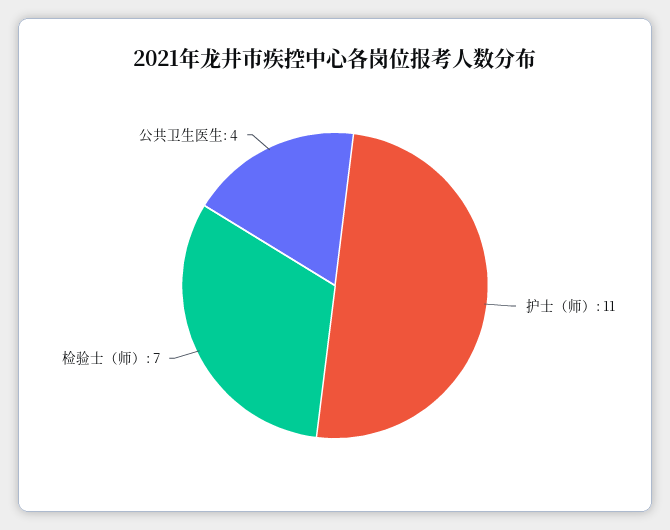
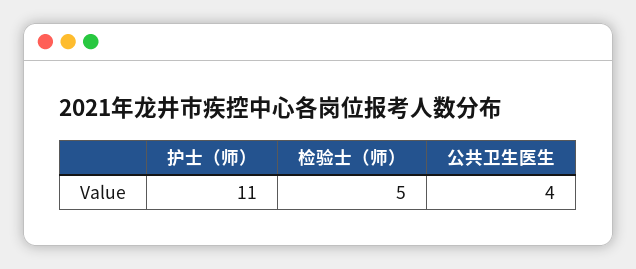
  {
    "护士（师）": 11,
-   "检验士（师）": 7,
+   "检验士（师）": 5,
    "公共卫生医生": 4
  }

